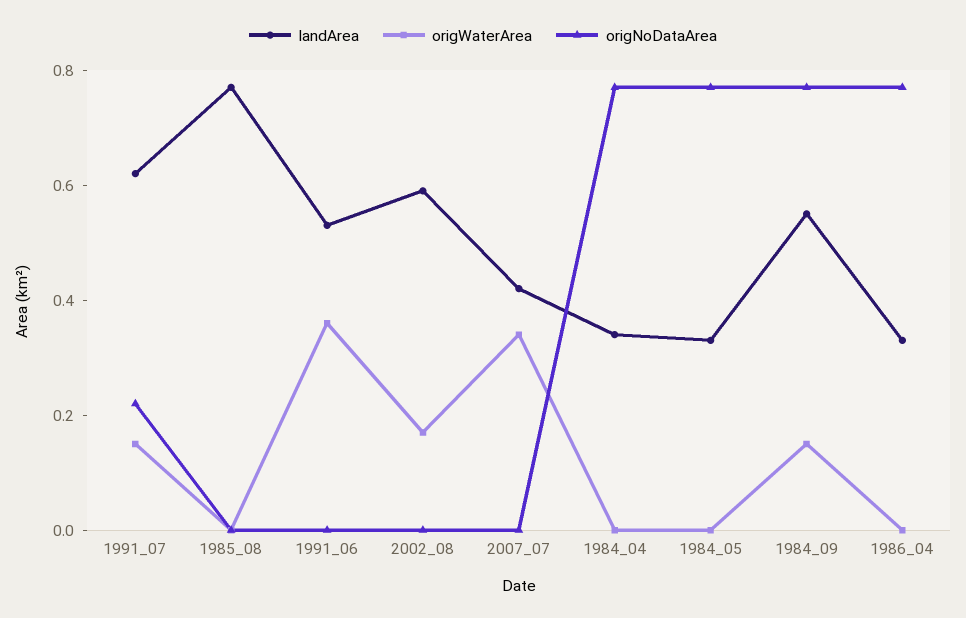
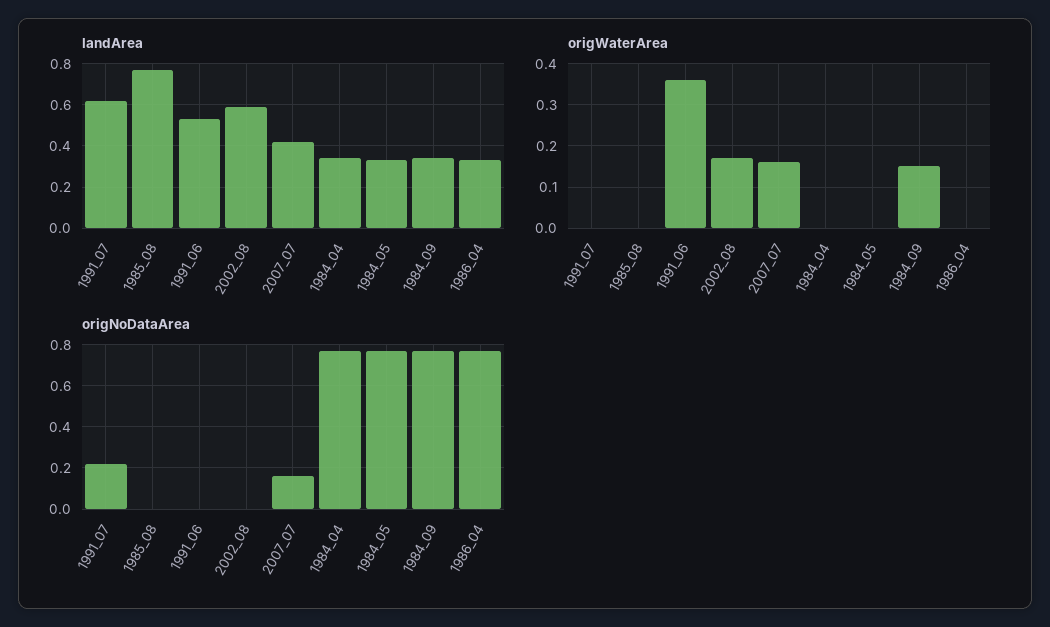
  {
    "landArea": {
      "1991_07": 0.6,
      "1985_08": 0.75,
      "1991_06": 0.55,
      "2002_08": 0.6,
      "2007_07": 0.4,
      "1984_04": 0.35,
      "1984_05": 0.35,
-     "1984_09": 0.55,
+     "1984_09": 0.35,
      "1986_04": 0.35
    },
    "origWaterArea": {
-     "1991_07": 0.15,
+     "1991_07": 0,
      "1985_08": 0,
      "1991_06": 0.35,
      "2002_08": 0.15,
-     "2007_07": 0.35,
+     "2007_07": 0.15,
      "1984_04": 0,
      "1984_05": 0,
      "1984_09": 0.15,
      "1986_04": 0
    },
    "origNoDataArea": {
      "1991_07": 0.2,
      "1985_08": 0,
      "1991_06": 0,
      "2002_08": 0,
-     "2007_07": 0,
+     "2007_07": 0.15,
      "1984_04": 0.75,
      "1984_05": 0.75,
      "1984_09": 0.75,
      "1986_04": 0.75
    }
  }

